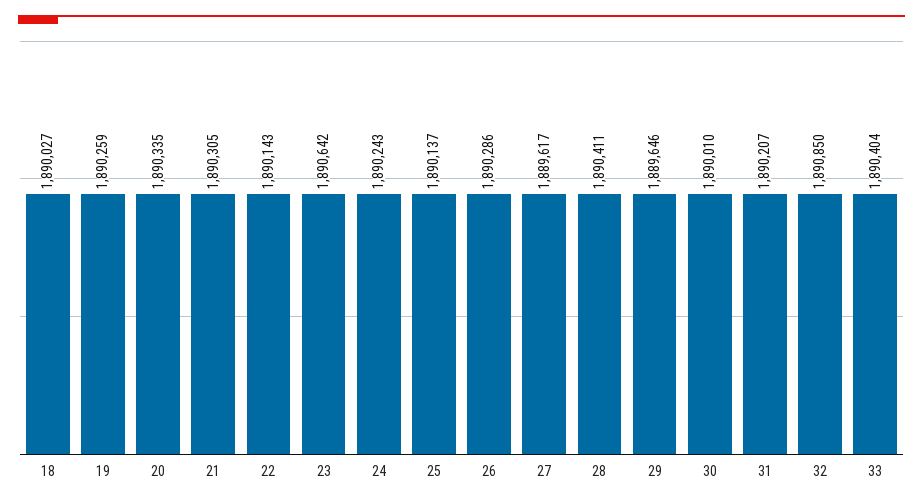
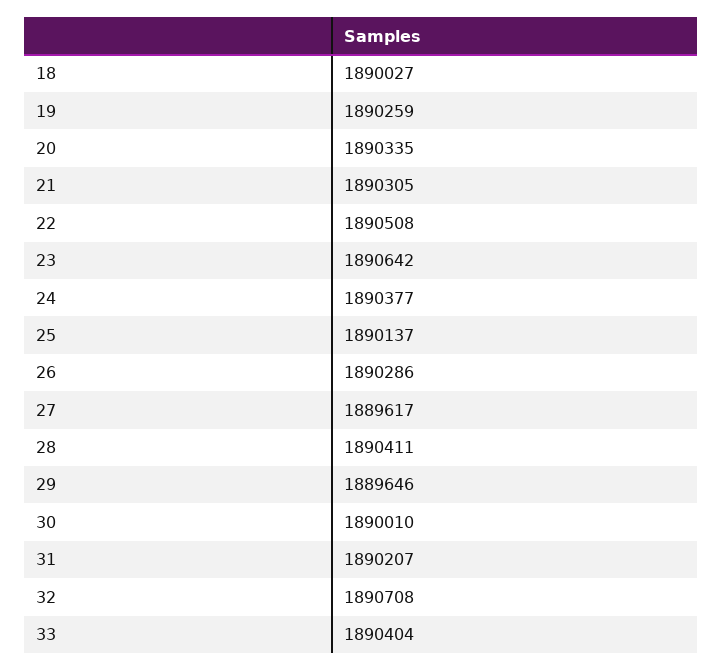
  {
    "18": 1890027,
    "19": 1890259,
    "20": 1890335,
    "21": 1890305,
-   "22": 1890143,
+   "22": 1890508,
    "23": 1890642,
-   "24": 1890243,
+   "24": 1890377,
    "25": 1890137,
    "26": 1890286,
    "27": 1889617,
    "28": 1890411,
    "29": 1889646,
    "30": 1890010,
    "31": 1890207,
-   "32": 1890850,
+   "32": 1890708,
    "33": 1890404
  }

